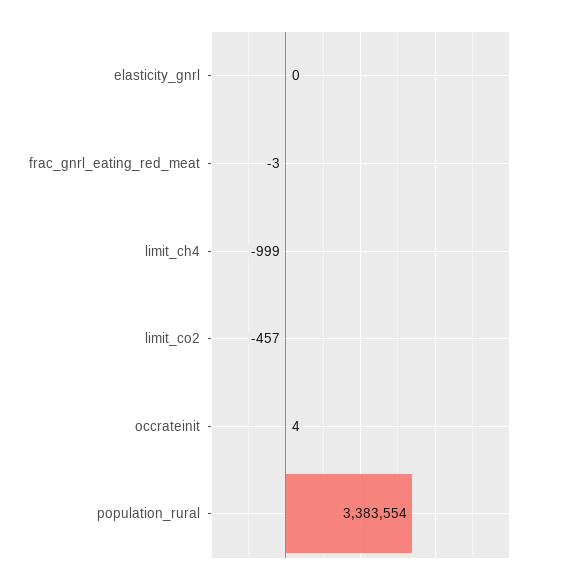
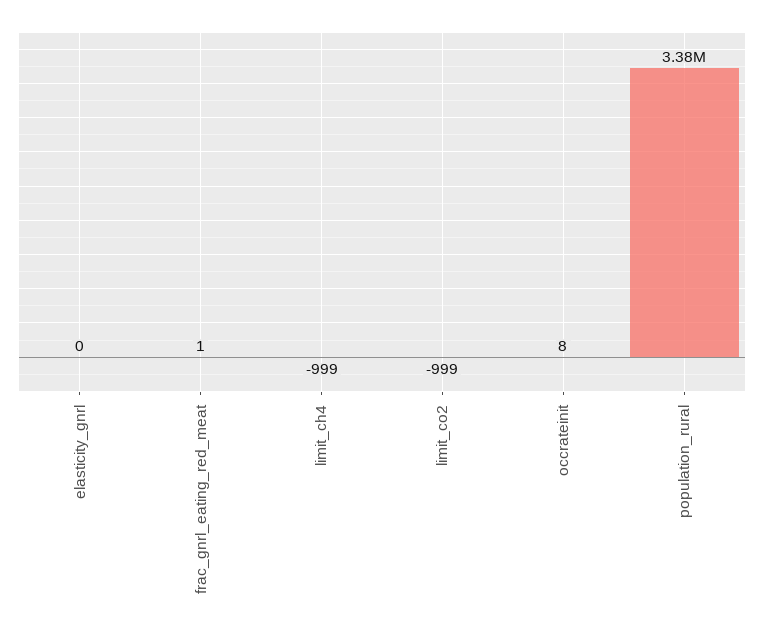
  {
    "elasticity_gnrl": 0,
-   "frac_gnrl_eating_red_meat": -3,
+   "frac_gnrl_eating_red_meat": 1,
    "limit_ch4": -999,
-   "limit_co2": -457,
+   "limit_co2": -999,
-   "occrateinit": 4,
+   "occrateinit": 8,
    "population_rural": 3383554
  }

